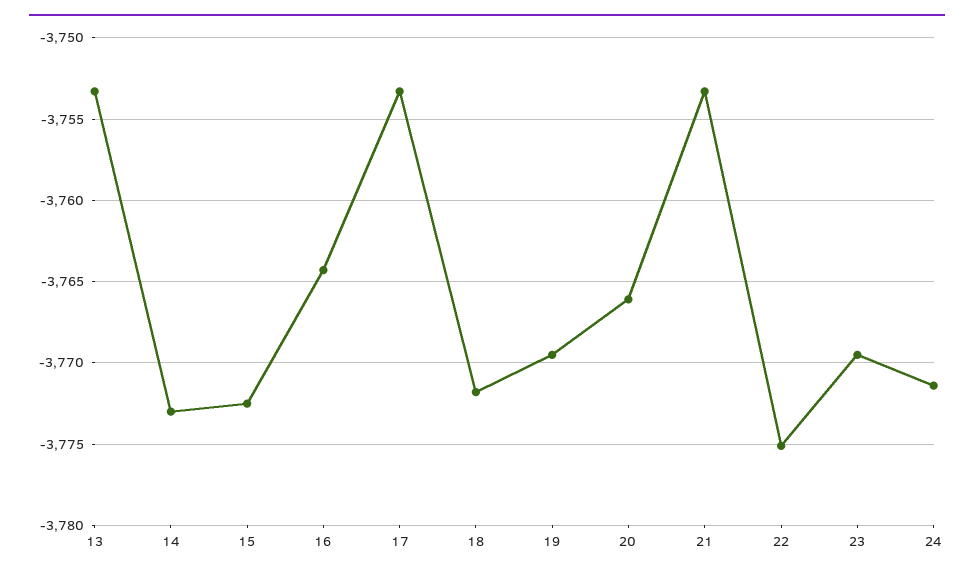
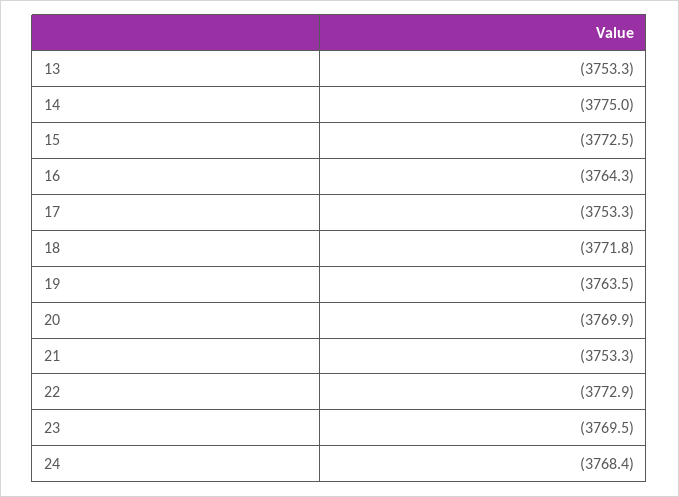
  {
    "13": -3753.3,
-   "14": -3773,
+   "14": -3775,
    "15": -3772.5,
    "16": -3764.3,
    "17": -3753.3,
    "18": -3771.8,
-   "19": -3769.5,
+   "19": -3763.5,
-   "20": -3766,
+   "20": -3769.9,
    "21": -3753.3,
-   "22": -3775,
+   "22": -3772.9,
    "23": -3769.5,
-   "24": -3771.5
+   "24": -3768.4
  }

